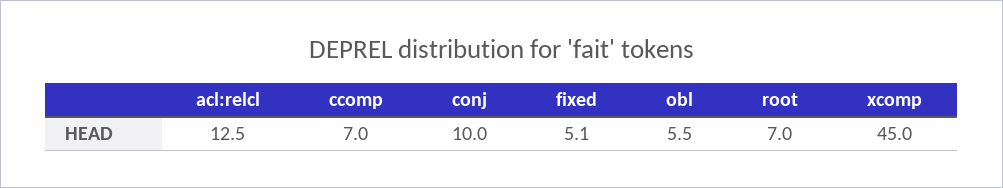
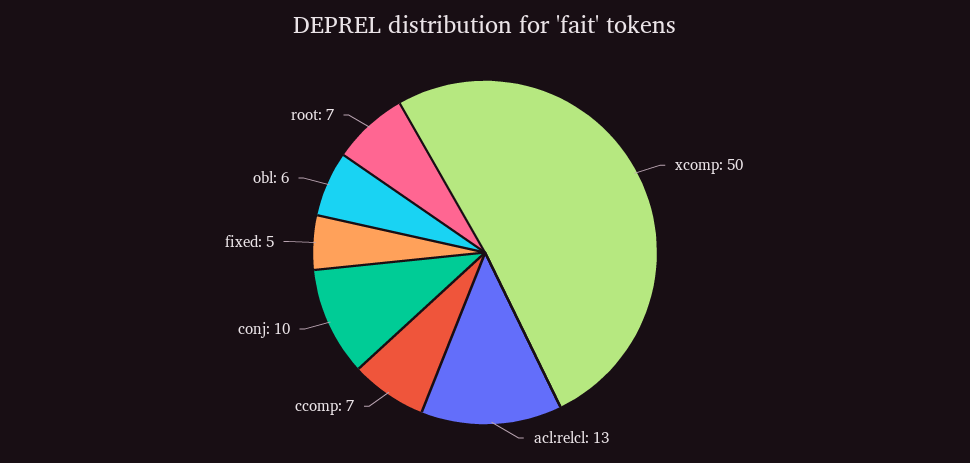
  {
    "acl:relcl": 12.5,
    "ccomp": 7,
    "conj": 10,
    "fixed": 5.1,
    "obl": 5.5,
    "root": 7,
-   "xcomp": 45
+   "xcomp": 50
  }

